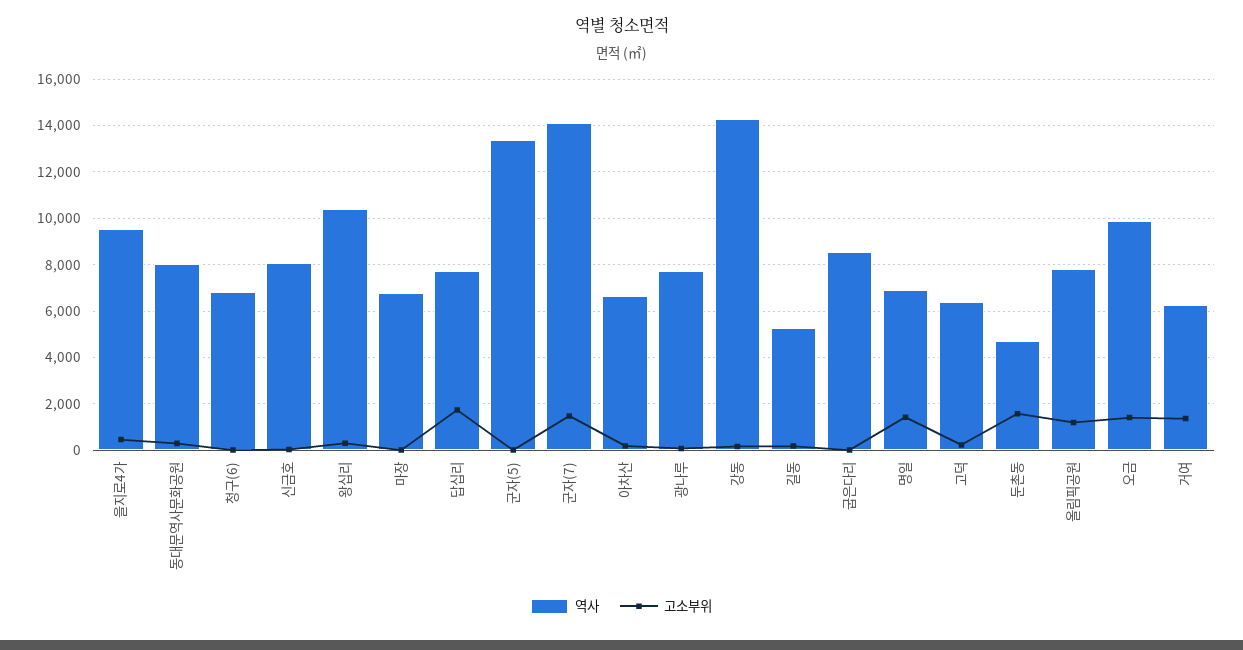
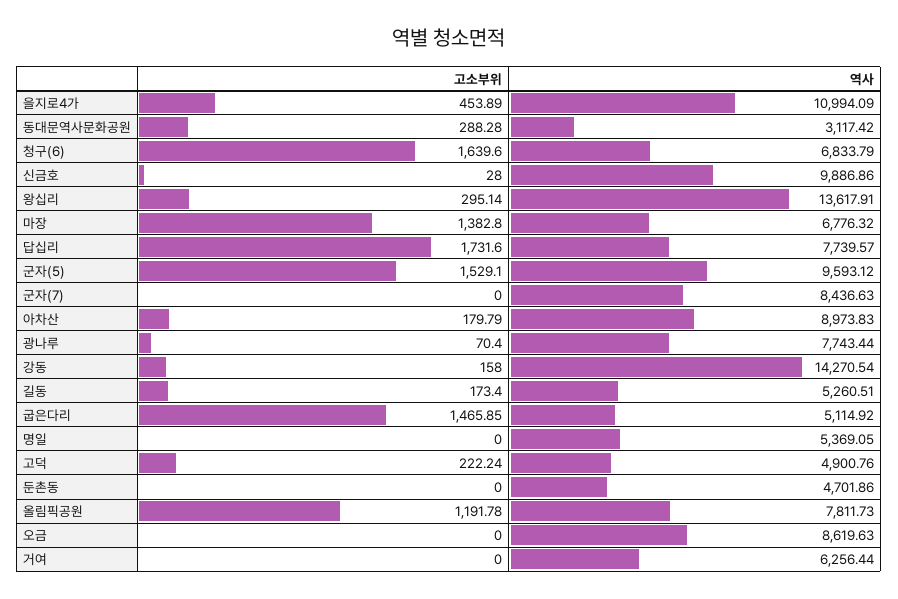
  {
    "역사": {
-     "을지로4가": 9500,
+     "을지로4가": 10994.09,
-     "동대문역사문화공원": 8000,
+     "동대문역사문화공원": 3117.42,
      "청구(6)": 6833.79,
-     "신금호": 8000,
+     "신금호": 9886.86,
-     "왕십리": 10500,
+     "왕십리": 13617.91,
      "마장": 6776.32,
      "답십리": 7739.57,
-     "군자(5)": 13500,
+     "군자(5)": 9593.12,
-     "군자(7)": 14000,
+     "군자(7)": 8436.63,
-     "아차산": 6500,
+     "아차산": 8973.83,
      "광나루": 7743.44,
      "강동": 14270.54,
      "길동": 5260.51,
-     "굽은다리": 8500,
+     "굽은다리": 5114.92,
-     "명일": 7000,
+     "명일": 5369.05,
-     "고덕": 6500,
+     "고덕": 4900.76,
      "둔촌동": 4701.86,
      "올림픽공원": 7811.73,
-     "오금": 10000,
+     "오금": 8619.63,
      "거여": 6256.44
    },
    "고소부위": {
      "을지로4가": 453.89,
      "동대문역사문화공원": 288.28,
-     "청구(6)": 0,
+     "청구(6)": 1639.6,
      "신금호": 28,
      "왕십리": 295.14,
-     "마장": 0,
+     "마장": 1382.8,
      "답십리": 1731.6,
-     "군자(5)": 0,
+     "군자(5)": 1529.1,
-     "군자(7)": 1500,
+     "군자(7)": 0,
      "아차산": 179.79,
      "광나루": 70.4,
      "강동": 158,
      "길동": 173.4,
-     "굽은다리": 0,
+     "굽은다리": 1465.85,
-     "명일": 1500,
+     "명일": 0,
      "고덕": 222.24,
-     "둔촌동": 1500,
+     "둔촌동": 0,
      "올림픽공원": 1191.78,
-     "오금": 1500,
+     "오금": 0,
-     "거여": 1500
+     "거여": 0
    }
  }

